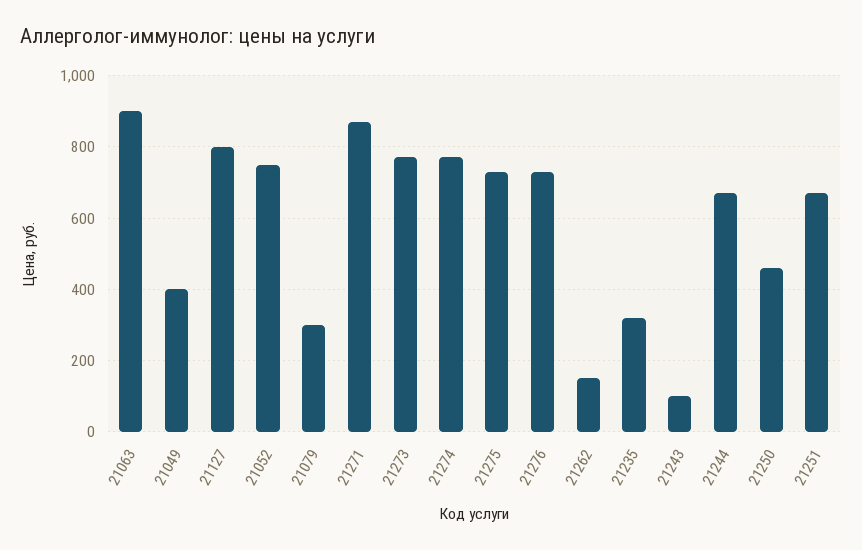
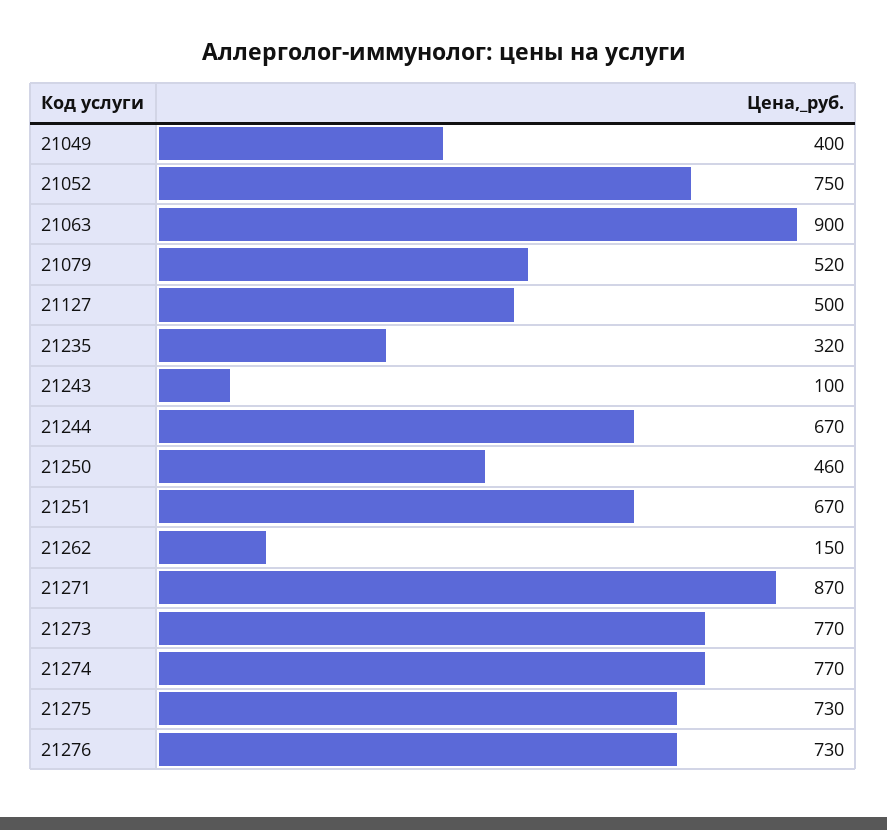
  {
    "21063": 900,
    "21049": 400,
-   "21127": 800,
+   "21127": 500,
    "21052": 750,
-   "21079": 300,
+   "21079": 520,
    "21271": 870,
    "21273": 770,
    "21274": 770,
    "21275": 730,
    "21276": 730,
    "21262": 150,
    "21235": 320,
    "21243": 100,
    "21244": 670,
    "21250": 460,
    "21251": 670
  }

